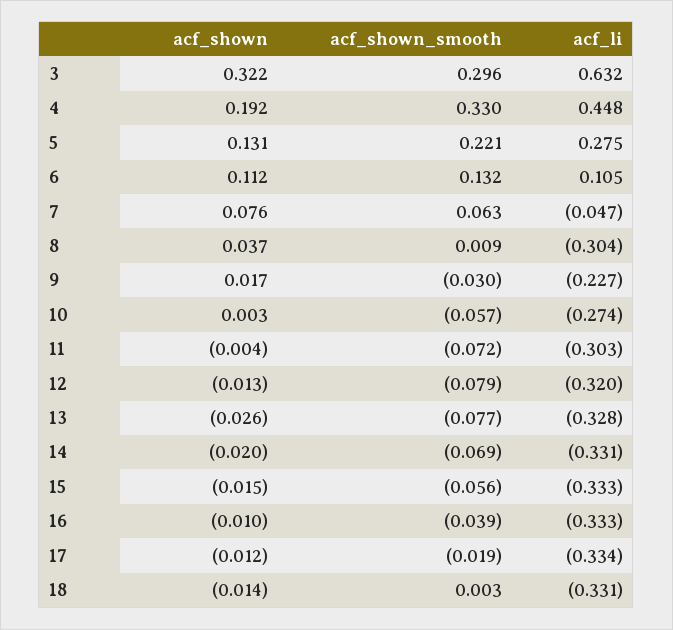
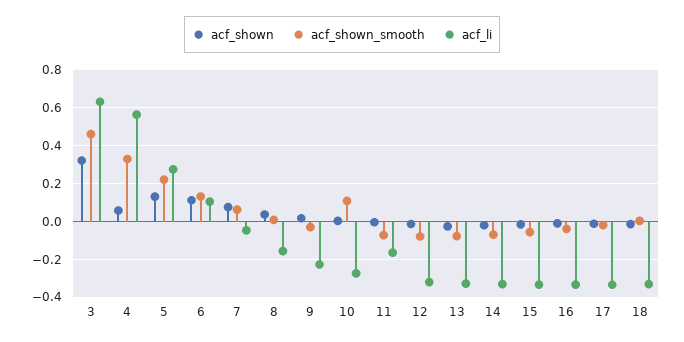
  {
    "acf_shown": {
      "3": 0.322,
-     "4": 0.192,
+     "4": 0.05,
      "5": 0.131,
      "6": 0.112,
      "7": 0.076,
      "8": 0.037,
      "9": 0.017,
      "10": 0.003,
      "11": -0.004,
      "12": -0.013,
      "13": -0.026,
      "14": -0.02,
      "15": -0.015,
      "16": -0.01,
      "17": -0.012,
      "18": -0.014
    },
    "acf_shown_smooth": {
-     "3": 0.296,
+     "3": 0.45,
      "4": 0.33,
      "5": 0.221,
      "6": 0.132,
      "7": 0.063,
      "8": 0.009,
      "9": -0.03,
-     "10": -0.057,
+     "10": 0.1,
      "11": -0.072,
      "12": -0.079,
      "13": -0.077,
      "14": -0.069,
      "15": -0.056,
      "16": -0.039,
      "17": -0.019,
      "18": 0.003
    },
    "acf_li": {
      "3": 0.632,
-     "4": 0.448,
+     "4": 0.55,
      "5": 0.275,
      "6": 0.105,
      "7": -0.047,
-     "8": -0.304,
+     "8": -0.15,
      "9": -0.227,
      "10": -0.274,
-     "11": -0.303,
+     "11": -0.15,
      "12": -0.32,
      "13": -0.328,
      "14": -0.331,
      "15": -0.333,
      "16": -0.333,
      "17": -0.334,
      "18": -0.331
    }
  }

